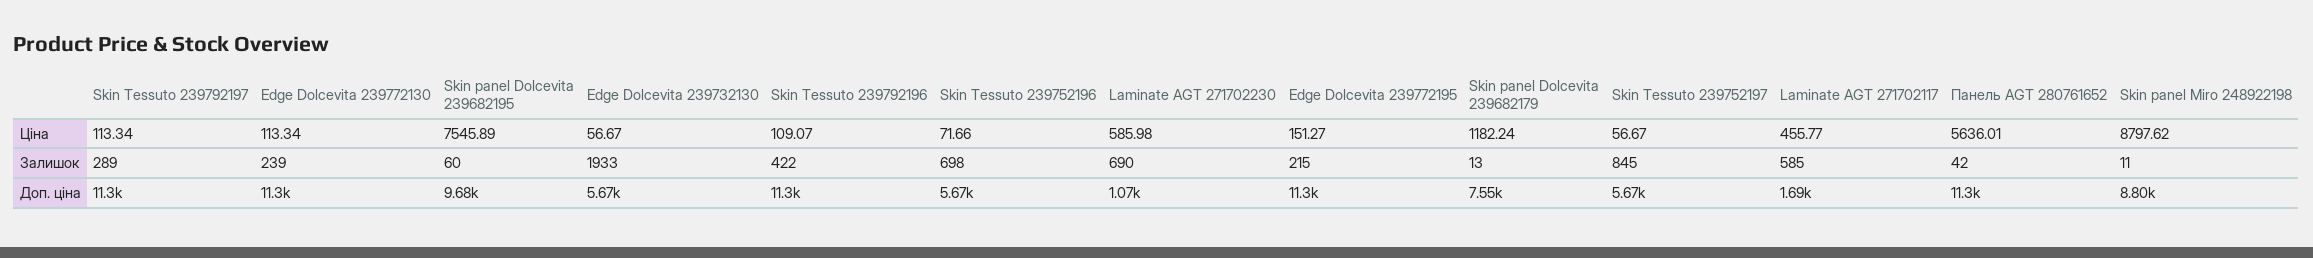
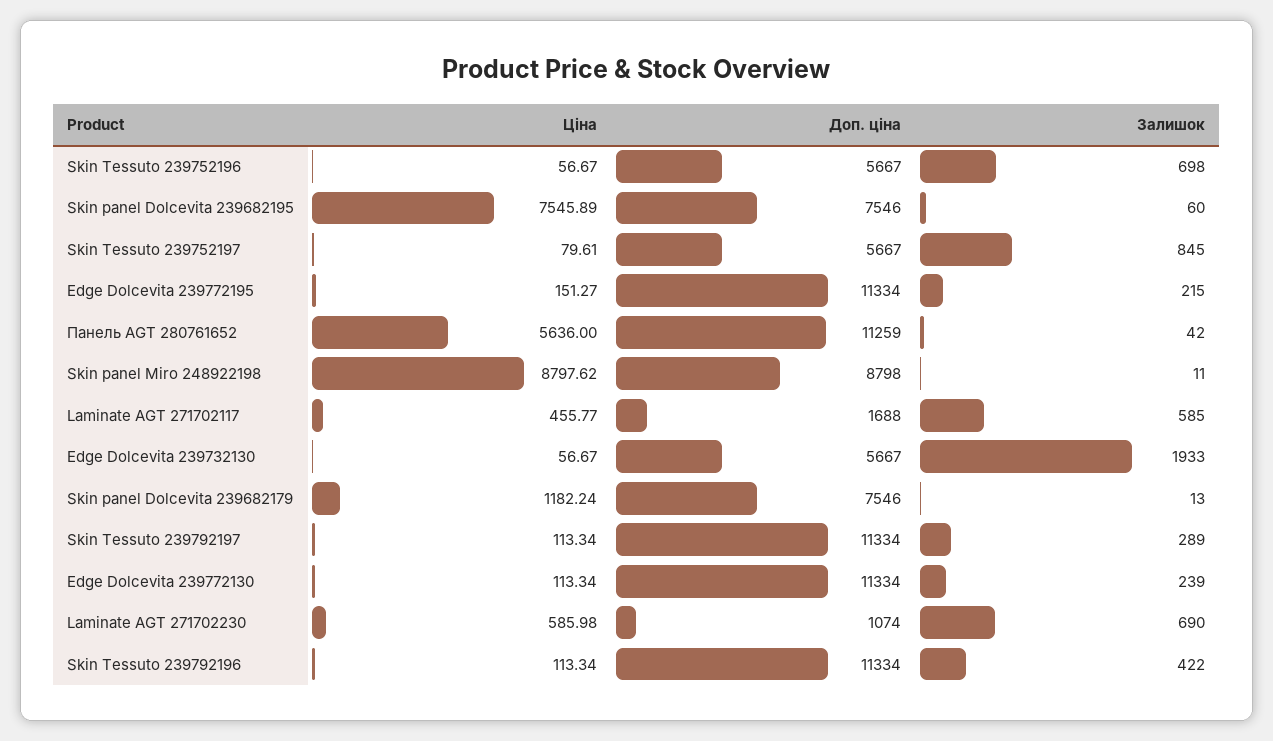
  {
    "Skin Tessuto 239792197": {
      "Ціна": 113.34,
      "Залишок": 289,
      "Доп. ціна": 11334
    },
    "Edge Dolcevita 239772130": {
      "Ціна": 113.34,
      "Залишок": 239,
      "Доп. ціна": 11334
    },
    "Skin panel Dolcevita 239682195": {
      "Ціна": 7545.89,
      "Залишок": 60,
-     "Доп. ціна": 9680
+     "Доп. ціна": 7546
    },
    "Edge Dolcevita 239732130": {
      "Ціна": 56.67,
      "Залишок": 1933,
      "Доп. ціна": 5667
    },
    "Skin Tessuto 239792196": {
-     "Ціна": 109.07,
+     "Ціна": 113.34,
      "Залишок": 422,
      "Доп. ціна": 11334
    },
    "Skin Tessuto 239752196": {
-     "Ціна": 71.66,
+     "Ціна": 56.67,
      "Залишок": 698,
      "Доп. ціна": 5667
    },
    "Laminate AGT 271702230": {
      "Ціна": 585.98,
      "Залишок": 690,
      "Доп. ціна": 1074
    },
    "Edge Dolcevita 239772195": {
      "Ціна": 151.27,
      "Залишок": 215,
      "Доп. ціна": 11334
    },
    "Skin panel Dolcevita 239682179": {
      "Ціна": 1182.24,
      "Залишок": 13,
      "Доп. ціна": 7546
    },
    "Skin Tessuto 239752197": {
-     "Ціна": 56.67,
+     "Ціна": 79.61,
      "Залишок": 845,
      "Доп. ціна": 5667
    },
    "Laminate AGT 271702117": {
      "Ціна": 455.77,
      "Залишок": 585,
      "Доп. ціна": 1688
    },
    "Панель AGT 280761652": {
-     "Ціна": 5636.01,
+     "Ціна": 5636,
      "Залишок": 42,
      "Доп. ціна": 11259
    },
    "Skin panel Miro 248922198": {
      "Ціна": 8797.62,
      "Залишок": 11,
      "Доп. ціна": 8798
    }
  }

